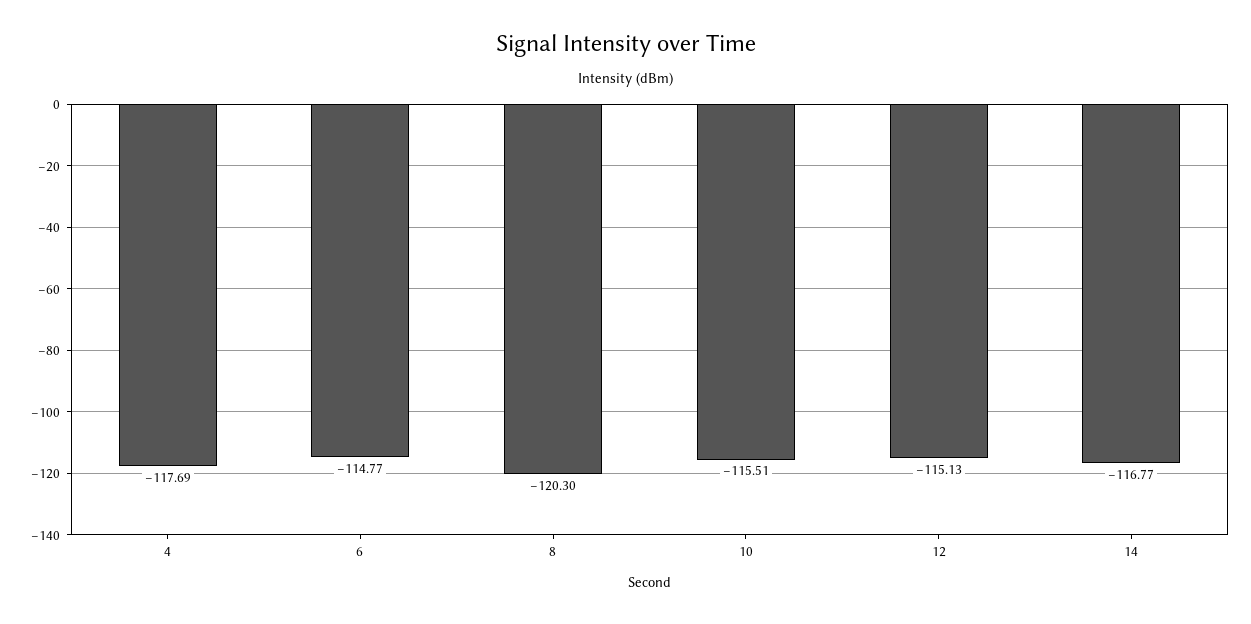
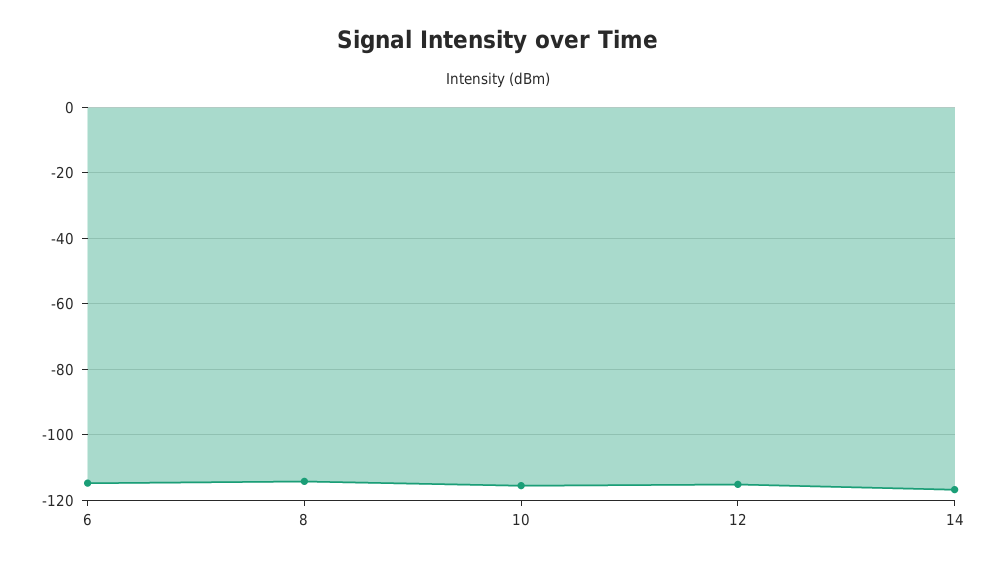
  {
-   "4": -117.69,
    "6": -114.77,
-   "8": -120.3,
+   "8": -114,
    "10": -115.51,
    "12": -115.13,
    "14": -116.77
  }

